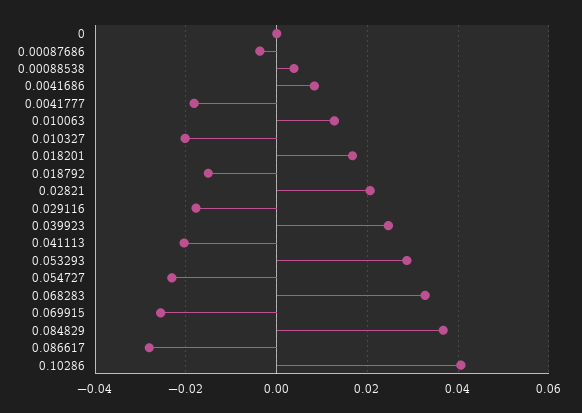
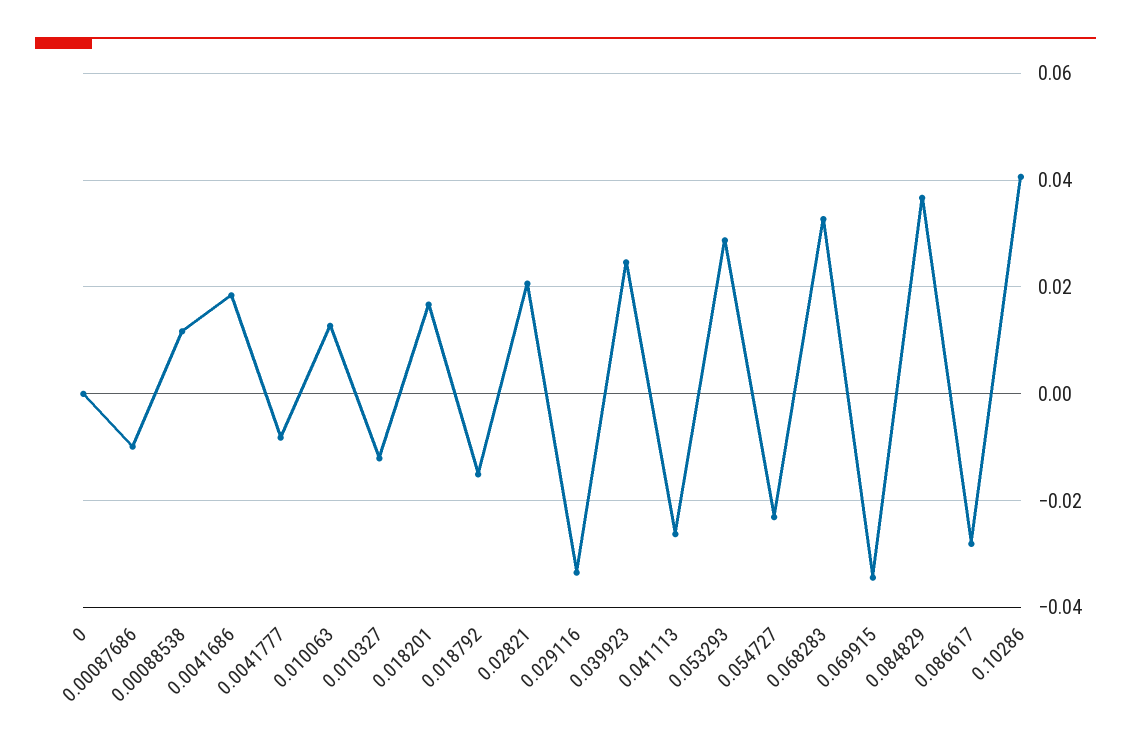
  {
    "0": 0,
-   "0.00087686": -0.004,
+   "0.00087686": -0.01,
-   "0.00088538": 0.004,
+   "0.00088538": 0.012,
-   "0.0041686": 0.008,
+   "0.0041686": 0.018,
-   "0.0041777": -0.018,
+   "0.0041777": -0.008,
    "0.010063": 0.012,
-   "0.010327": -0.02,
+   "0.010327": -0.012,
    "0.018201": 0.016,
    "0.018792": -0.016,
    "0.02821": 0.02,
-   "0.029116": -0.018,
+   "0.029116": -0.034,
    "0.039923": 0.024,
-   "0.041113": -0.02,
+   "0.041113": -0.026,
    "0.053293": 0.028,
    "0.054727": -0.024,
    "0.068283": 0.032,
-   "0.069915": -0.026,
+   "0.069915": -0.034,
    "0.084829": 0.036,
    "0.086617": -0.028,
    "0.10286": 0.04
  }

